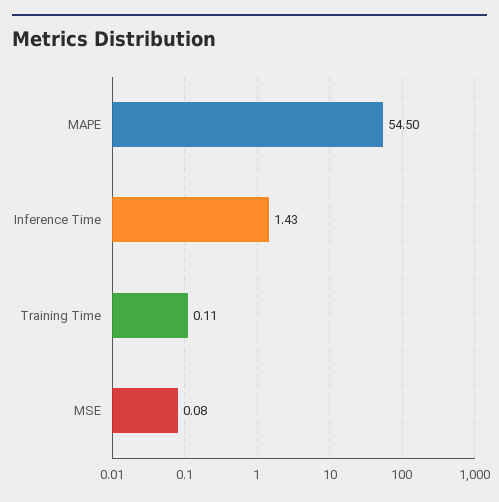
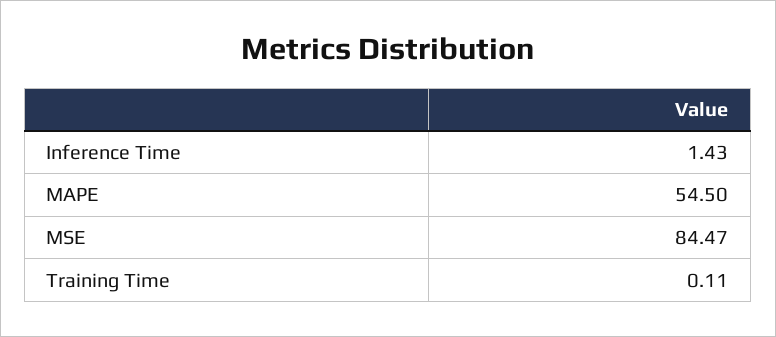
  {
    "MAPE": 54.5,
    "Inference Time": 1.43,
    "Training Time": 0.11,
-   "MSE": 0.08
+   "MSE": 84.47
  }

